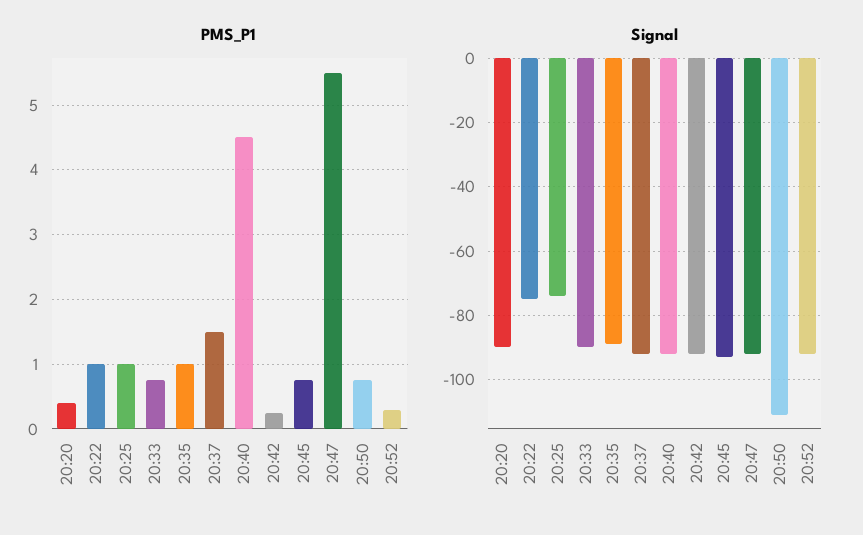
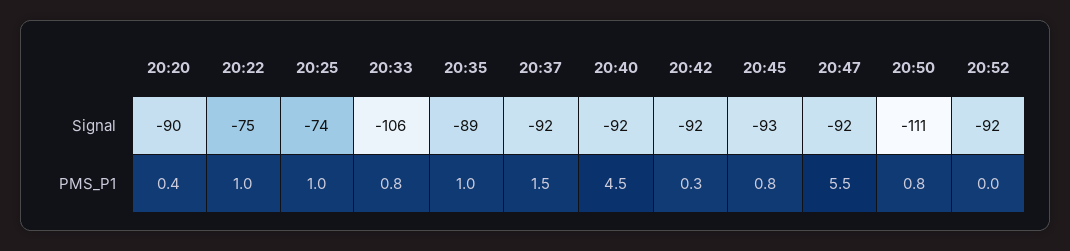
  {
    "PMS_P1": {
      "20:20": 0.4,
      "20:22": 1,
      "20:25": 1,
      "20:33": 0.8,
      "20:35": 1,
      "20:37": 1.5,
      "20:40": 4.5,
      "20:42": 0.3,
      "20:45": 0.8,
      "20:47": 5.5,
      "20:50": 0.8,
-     "20:52": 0.3
+     "20:52": 0
    },
    "Signal": {
      "20:20": -90,
      "20:22": -75,
      "20:25": -74,
-     "20:33": -90,
+     "20:33": -106,
      "20:35": -89,
      "20:37": -92,
      "20:40": -92,
      "20:42": -92,
      "20:45": -93,
      "20:47": -92,
      "20:50": -111,
      "20:52": -92
    }
  }

